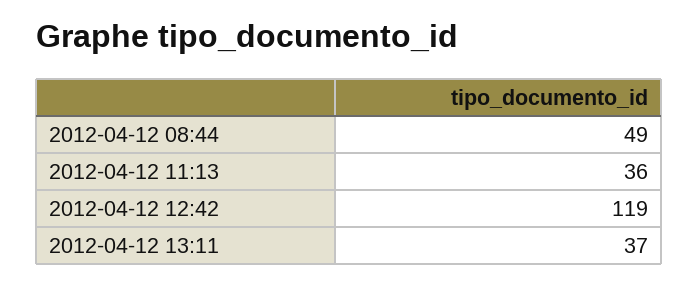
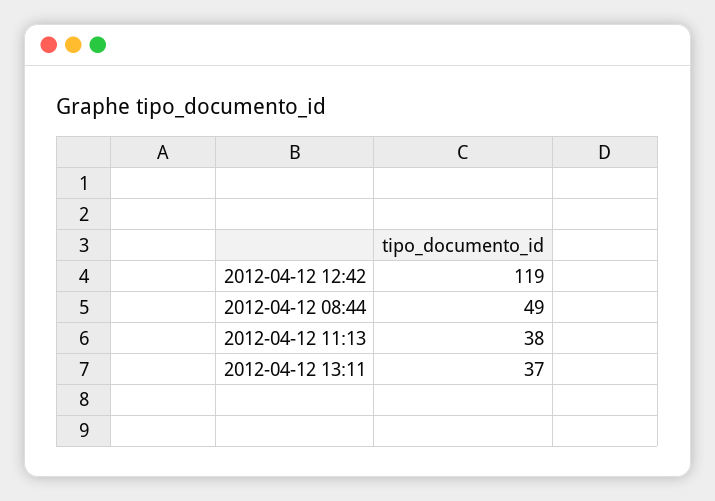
  {
    "2012-04-12 08:44": 49,
-   "2012-04-12 11:13": 36,
+   "2012-04-12 11:13": 38,
    "2012-04-12 12:42": 119,
    "2012-04-12 13:11": 37
  }

